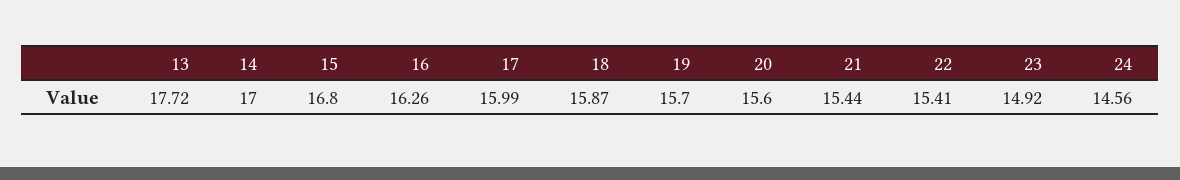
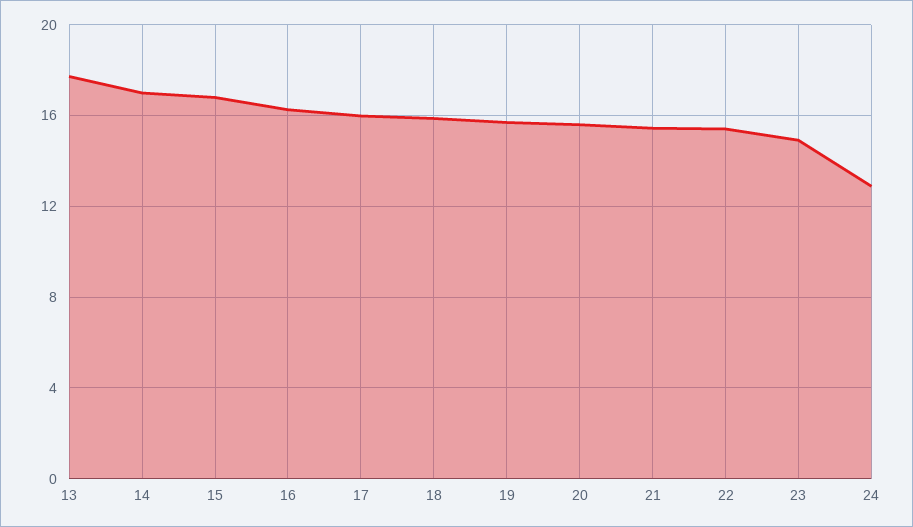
  {
    "13": 17.72,
    "14": 17,
    "15": 16.8,
    "16": 16.26,
    "17": 15.99,
    "18": 15.87,
    "19": 15.7,
    "20": 15.6,
    "21": 15.44,
    "22": 15.41,
    "23": 14.92,
-   "24": 14.56
+   "24": 13
  }

